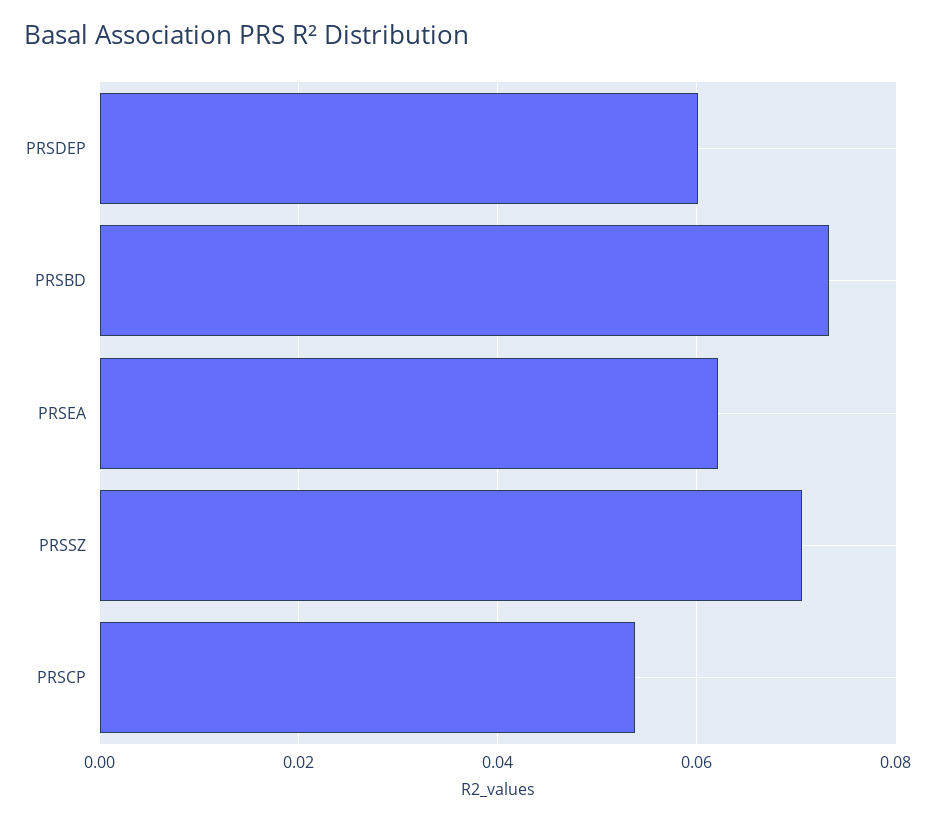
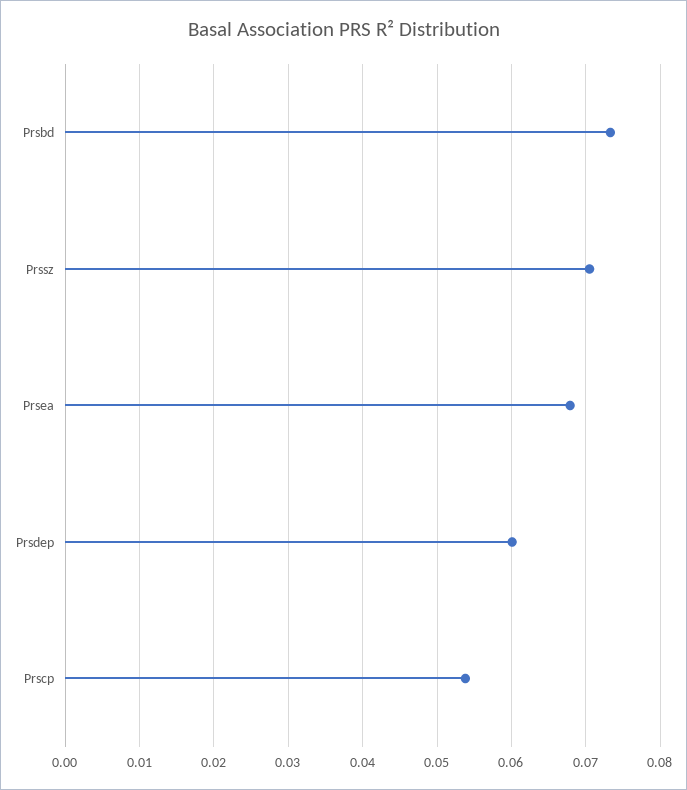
  {
    "PRSDEP": 0.06,
    "PRSBD": 0.073,
-   "PRSEA": 0.062,
+   "PRSEA": 0.068,
    "PRSSZ": 0.071,
    "PRSCP": 0.054
  }

